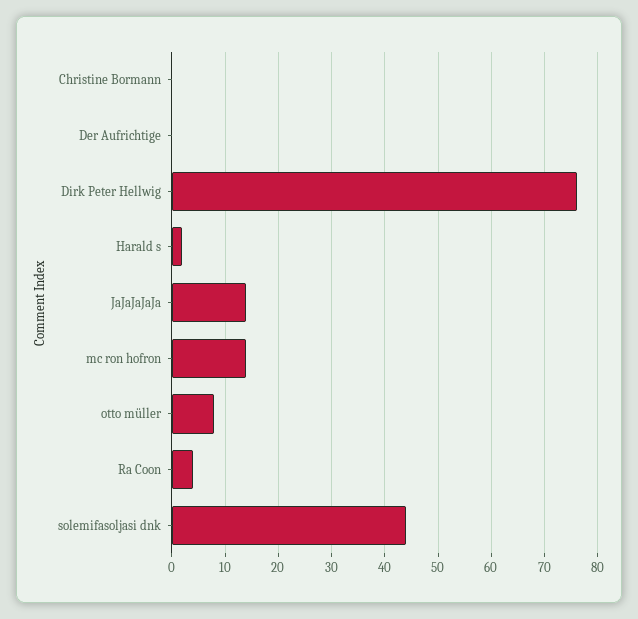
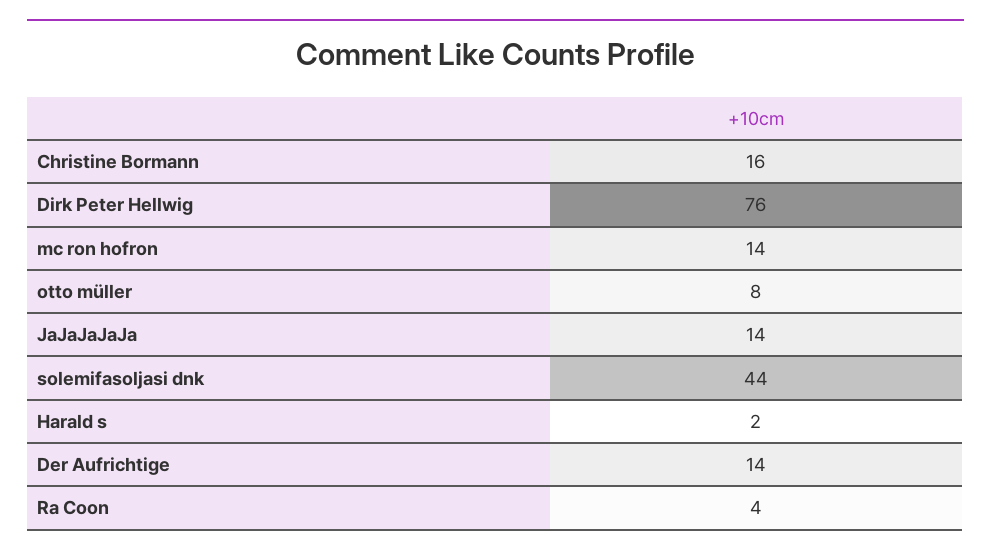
  {
-   "Christine Bormann": 0,
+   "Christine Bormann": 16,
-   "Der Aufrichtige": 0,
+   "Der Aufrichtige": 14,
    "Dirk Peter Hellwig": 76,
    "Harald s": 2,
    "JaJaJaJaJa": 14,
    "mc ron hofron": 14,
    "otto müller": 8,
    "Ra Coon": 4,
    "solemifasoljasi dnk": 44
  }

